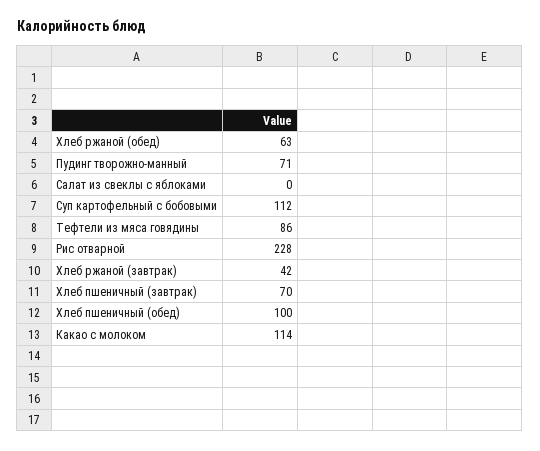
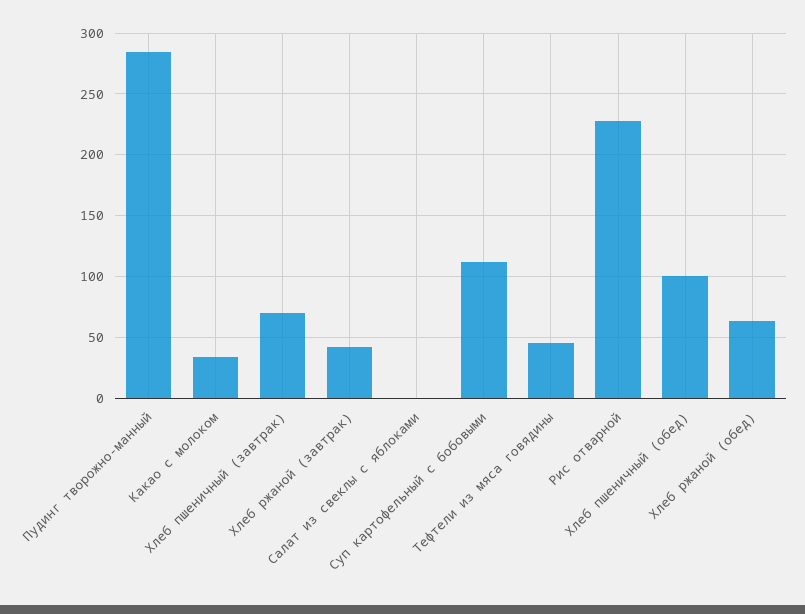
  {
    "Хлеб ржаной (обед)": 63,
-   "Пудинг творожно-манный": 71,
+   "Пудинг творожно-манный": 285,
    "Салат из свеклы с яблоками": 0,
    "Суп картофельный с бобовыми": 112,
-   "Тефтели из мяса говядины": 86,
+   "Тефтели из мяса говядины": 45,
    "Рис отварной": 228,
    "Хлеб ржаной (завтрак)": 42,
    "Хлеб пшеничный (завтрак)": 70,
    "Хлеб пшеничный (обед)": 100,
-   "Какао с молоком": 114
+   "Какао с молоком": 35
  }

